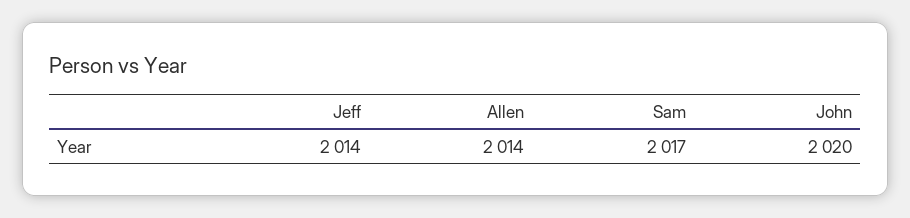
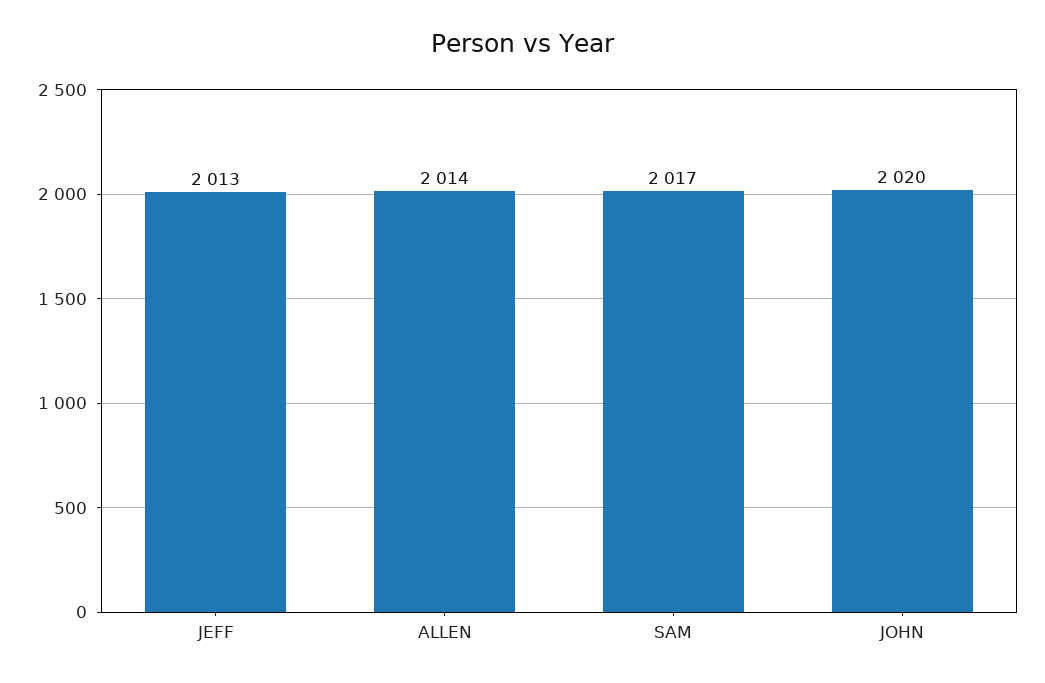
  {
-   "Jeff": 2014,
+   "Jeff": 2013,
    "Allen": 2014,
    "Sam": 2017,
    "John": 2020
  }

